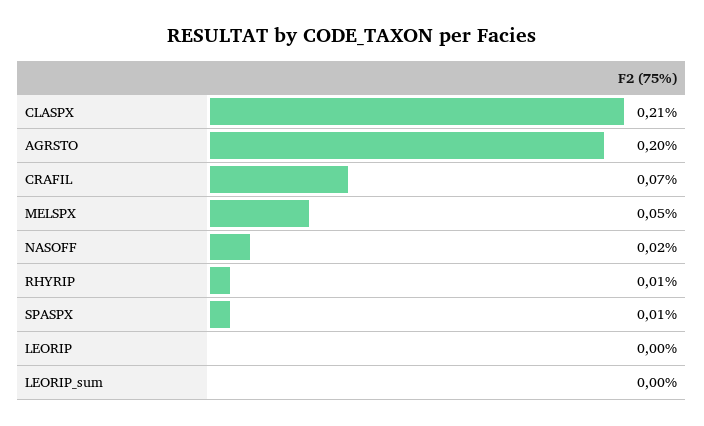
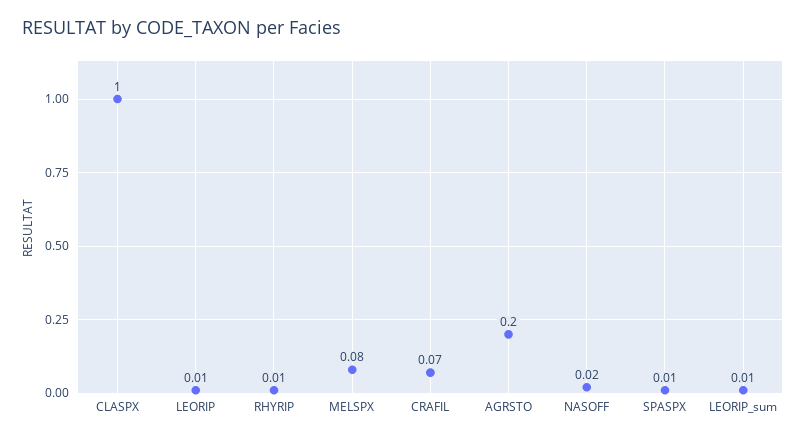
  {
-   "CLASPX": 0.21,
+   "CLASPX": 1,
    "AGRSTO": 0.2,
    "CRAFIL": 0.07,
-   "MELSPX": 0.05,
+   "MELSPX": 0.08,
    "NASOFF": 0.02,
    "RHYRIP": 0.01,
    "SPASPX": 0.01,
-   "LEORIP": 0,
+   "LEORIP": 0.01,
-   "LEORIP_sum": 0
+   "LEORIP_sum": 0.01
  }

